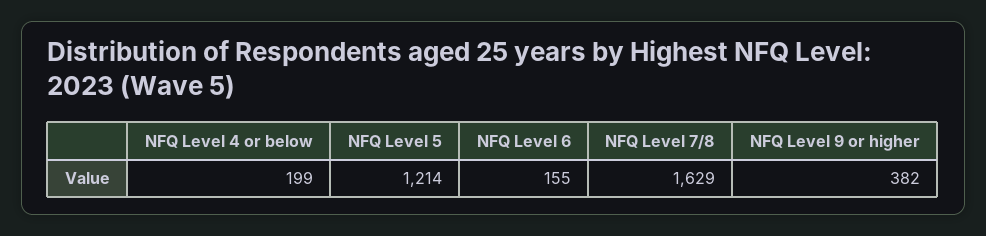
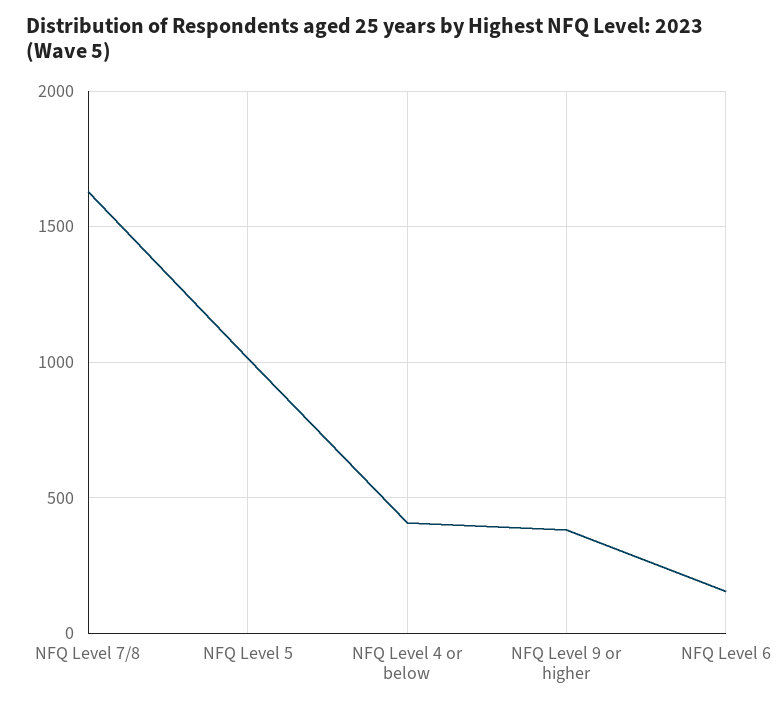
  {
-   "NFQ Level 4 or below": 199,
+   "NFQ Level 4 or below": 400,
-   "NFQ Level 5": 1214,
+   "NFQ Level 5": 1000,
    "NFQ Level 6": 155,
    "NFQ Level 7/8": 1629,
    "NFQ Level 9 or higher": 382
  }

